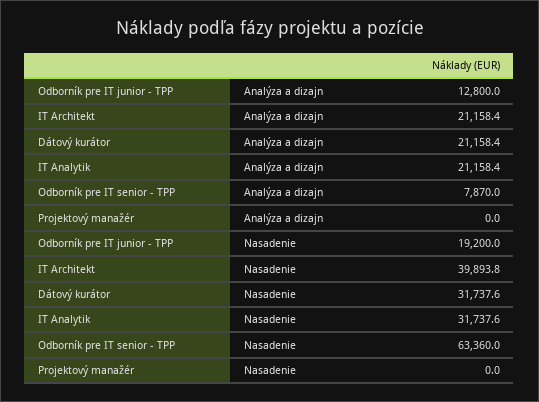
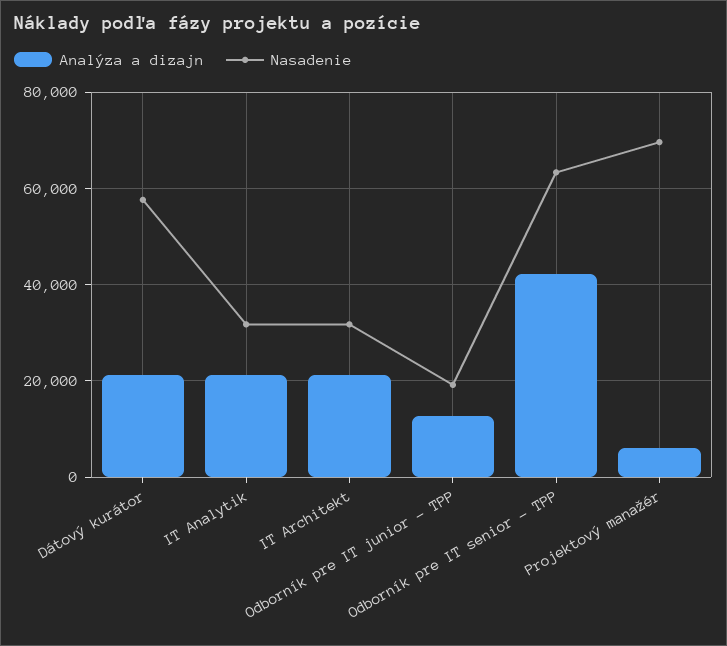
  {
    "Analýza a dizajn": {
      "Odborník pre IT junior - TPP": 12800,
      "IT Architekt": 21158.4,
      "Dátový kurátor": 21158.4,
      "IT Analytik": 21158.4,
-     "Odborník pre IT senior - TPP": 7870,
+     "Odborník pre IT senior - TPP": 42000,
-     "Projektový manažér": 0
+     "Projektový manažér": 6000
    },
    "Nasadenie": {
      "Odborník pre IT junior - TPP": 19200,
-     "IT Architekt": 39893.8,
+     "IT Architekt": 32000,
-     "Dátový kurátor": 31737.6,
+     "Dátový kurátor": 58000,
      "IT Analytik": 31737.6,
      "Odborník pre IT senior - TPP": 63360,
-     "Projektový manažér": 0
+     "Projektový manažér": 70000
    }
  }

